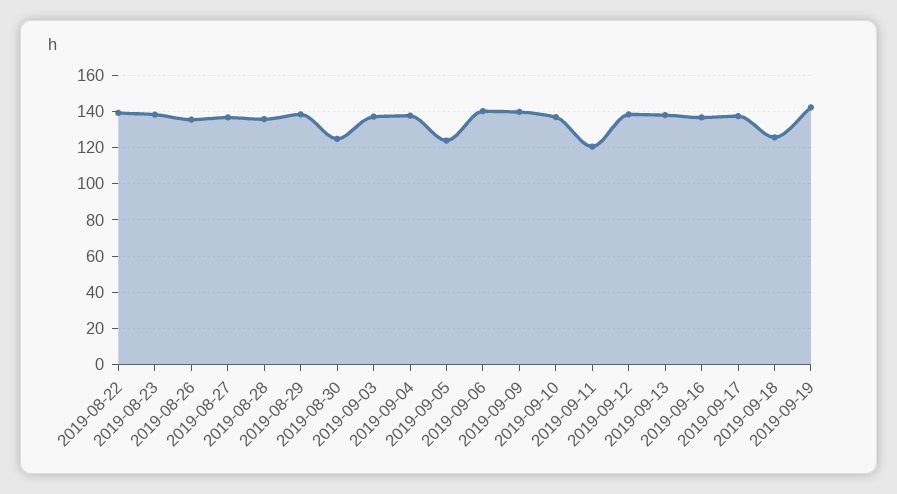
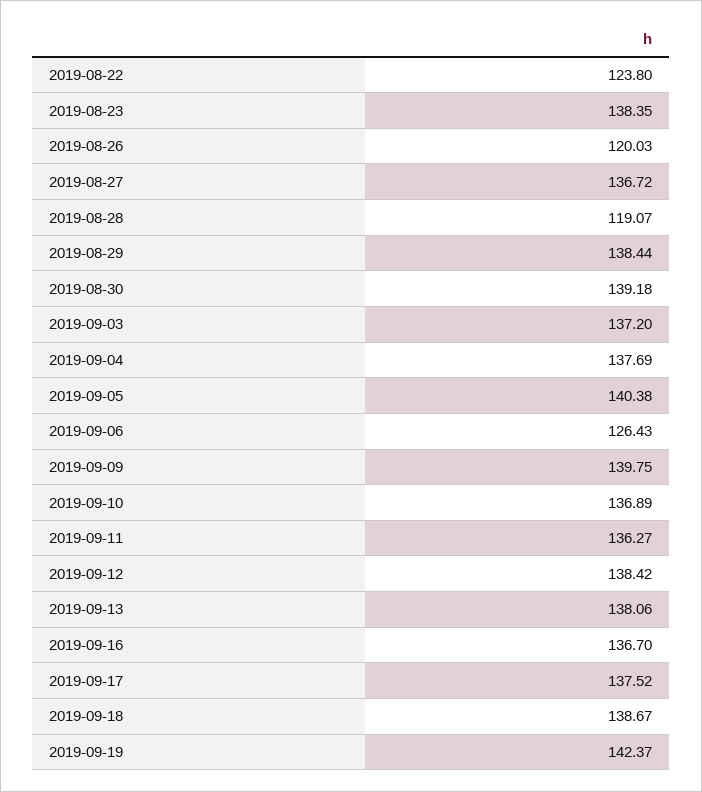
  {
-   "2019-08-22": 140,
+   "2019-08-22": 123.8,
    "2019-08-23": 138.35,
-   "2019-08-26": 135,
+   "2019-08-26": 120.03,
    "2019-08-27": 136.72,
-   "2019-08-28": 135,
+   "2019-08-28": 119.07,
    "2019-08-29": 138.44,
-   "2019-08-30": 125,
+   "2019-08-30": 139.18,
    "2019-09-03": 137.2,
    "2019-09-04": 137.69,
-   "2019-09-05": 125,
+   "2019-09-05": 140.38,
-   "2019-09-06": 140,
+   "2019-09-06": 126.43,
    "2019-09-09": 139.75,
    "2019-09-10": 136.89,
-   "2019-09-11": 120,
+   "2019-09-11": 136.27,
    "2019-09-12": 138.42,
    "2019-09-13": 138.06,
    "2019-09-16": 136.7,
    "2019-09-17": 137.52,
-   "2019-09-18": 125,
+   "2019-09-18": 138.67,
    "2019-09-19": 142.37
  }

